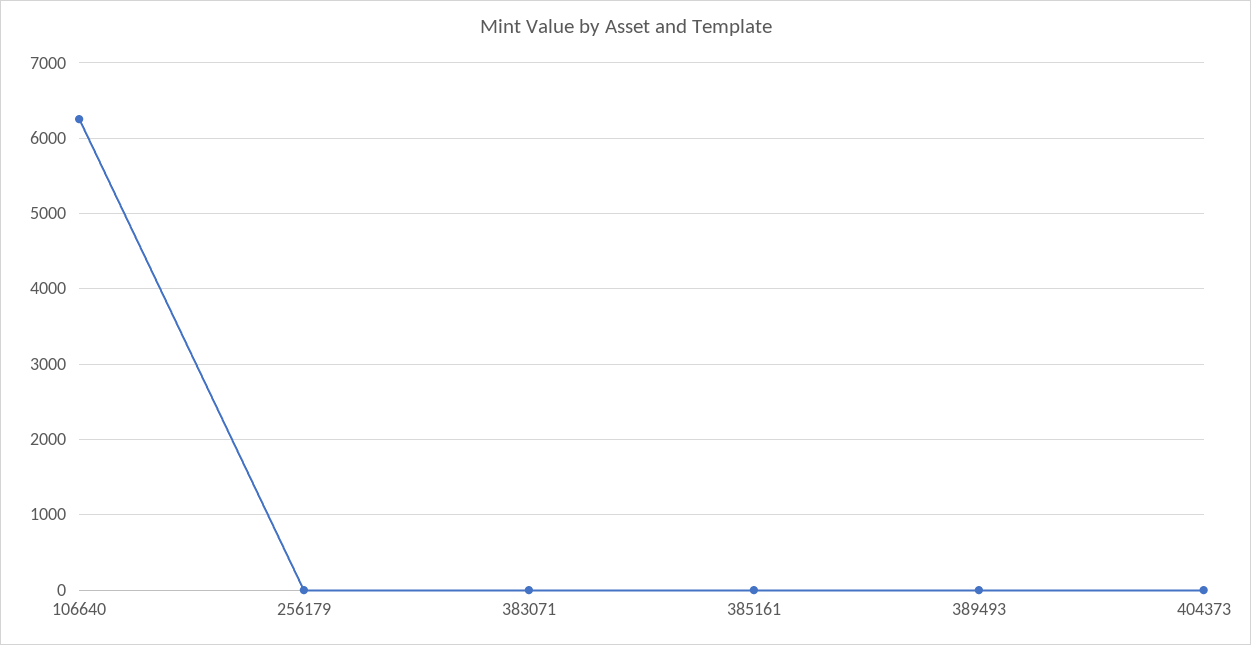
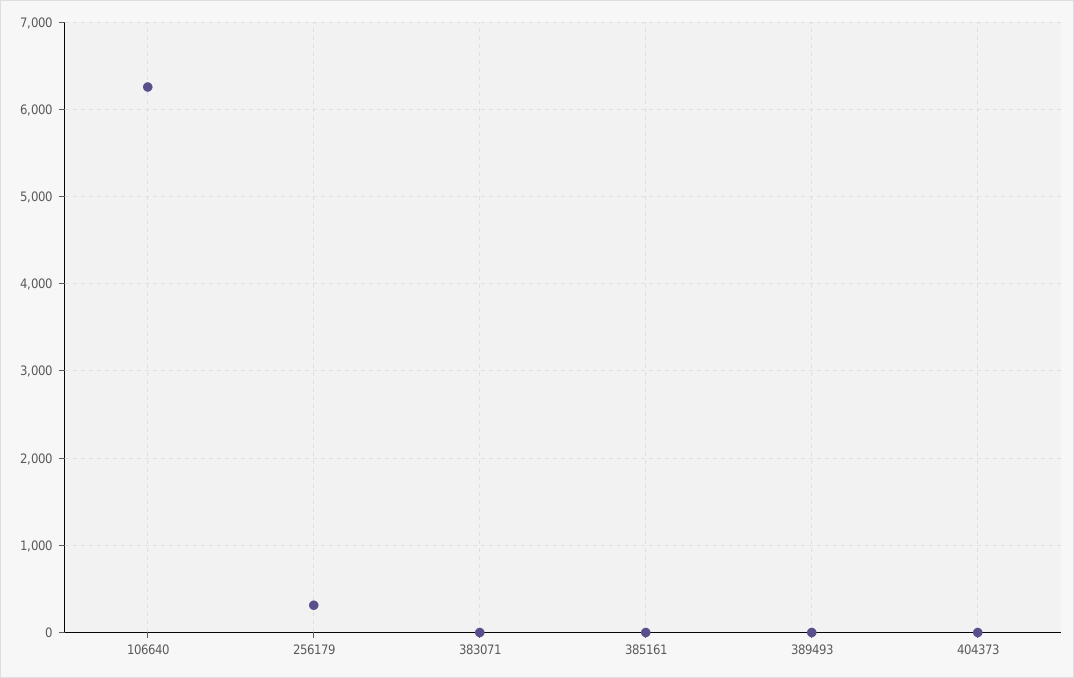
  {
    "106640": 6300,
-   "256179": 0,
+   "256179": 300,
    "383071": 0,
    "385161": 0,
    "389493": 0,
    "404373": 0
  }

